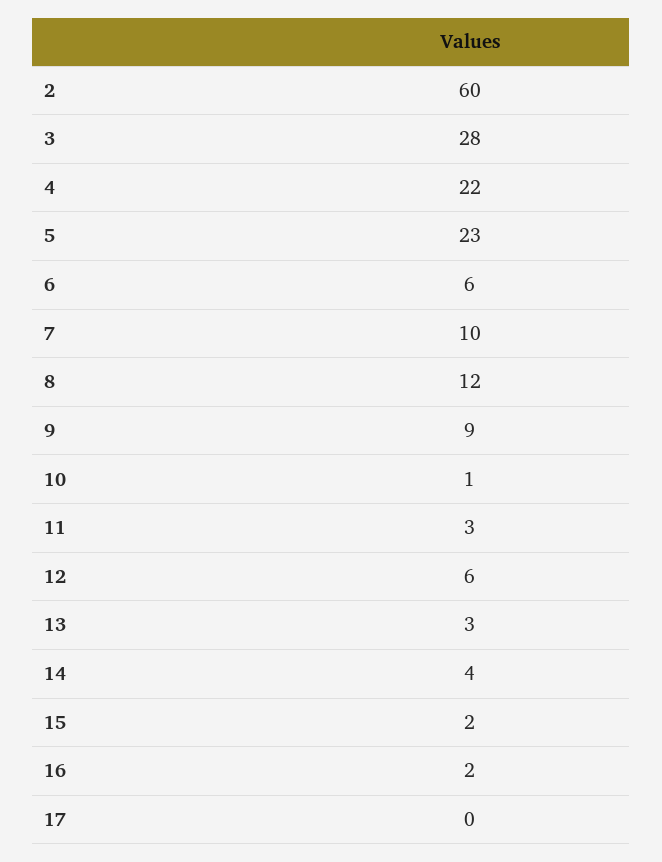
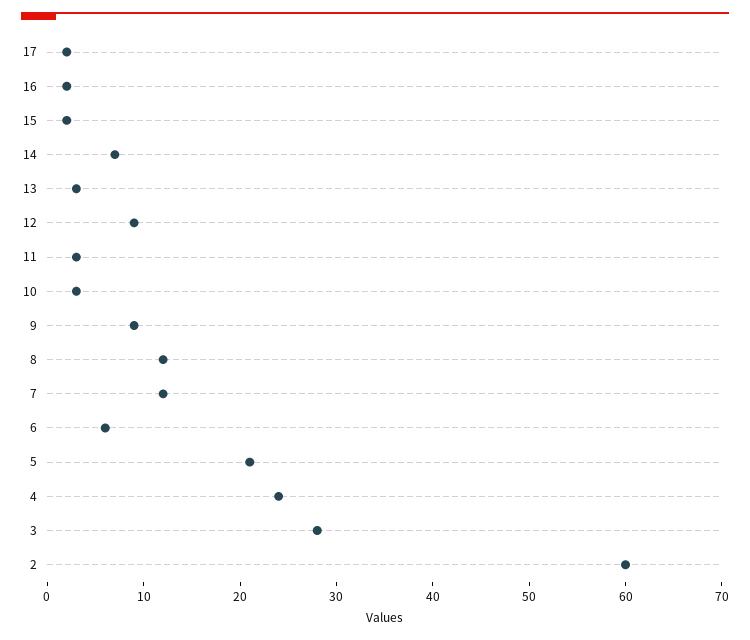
  {
    "2": 60,
    "3": 28,
-   "4": 22,
+   "4": 24,
-   "5": 23,
+   "5": 21,
    "6": 6,
-   "7": 10,
+   "7": 12,
    "8": 12,
    "9": 9,
-   "10": 1,
+   "10": 3,
    "11": 3,
-   "12": 6,
+   "12": 9,
    "13": 3,
-   "14": 4,
+   "14": 7,
    "15": 2,
    "16": 2,
-   "17": 0
+   "17": 2
  }

